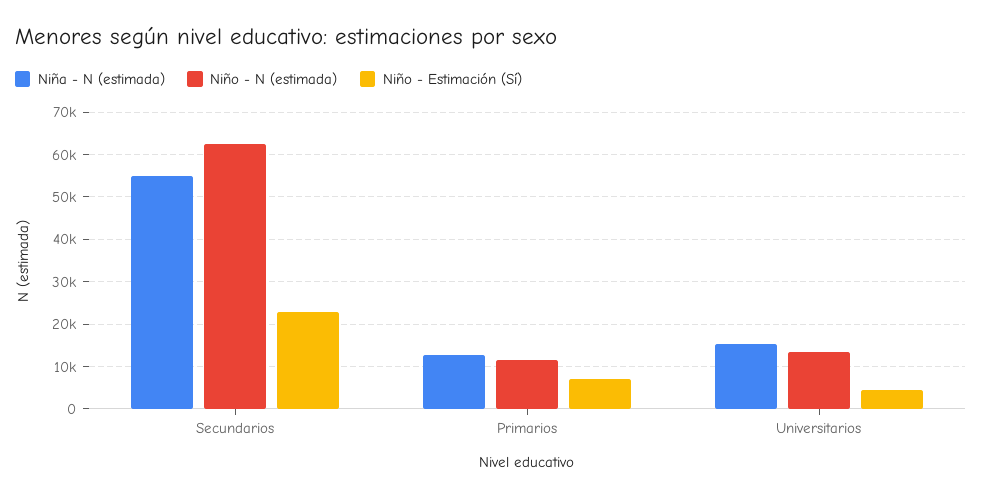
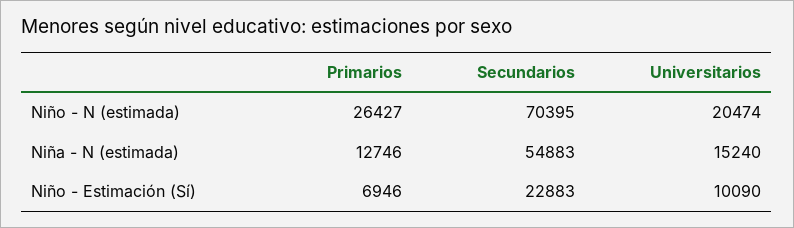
  {
    "Niña - N (estimada)": {
      "Secundarios": 54883,
      "Primarios": 12746,
      "Universitarios": 15240
    },
    "Niño - N (estimada)": {
-     "Secundarios": 62000,
+     "Secundarios": 70395,
-     "Primarios": 12000,
+     "Primarios": 26427,
-     "Universitarios": 14000
+     "Universitarios": 20474
    },
    "Niño - Estimación (Sí)": {
      "Secundarios": 22883,
      "Primarios": 6946,
-     "Universitarios": 4000
+     "Universitarios": 10090
    }
  }

